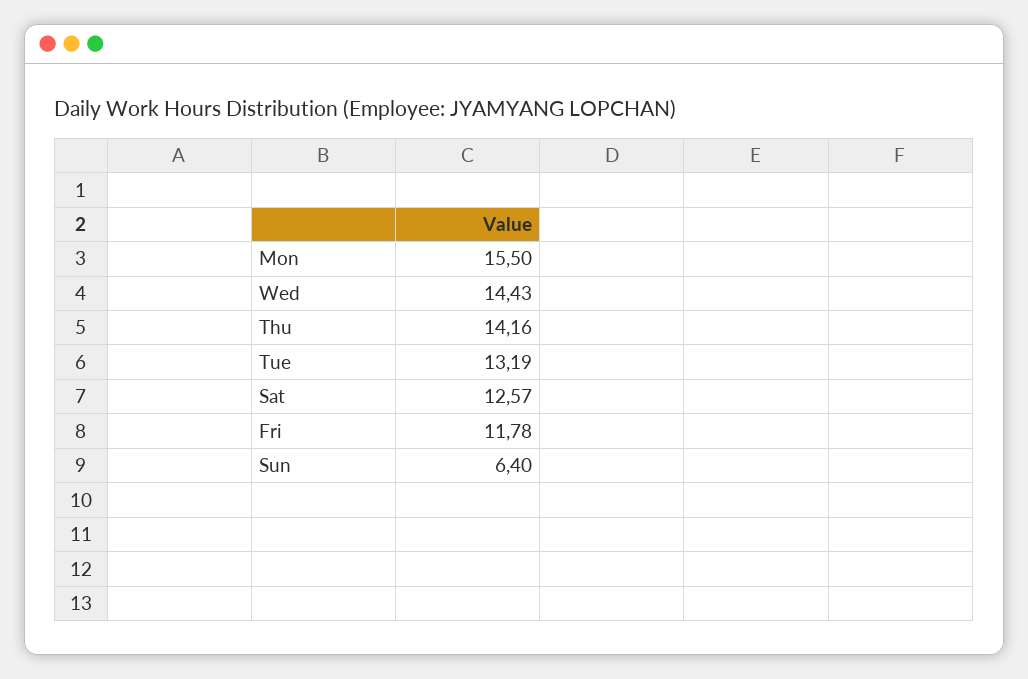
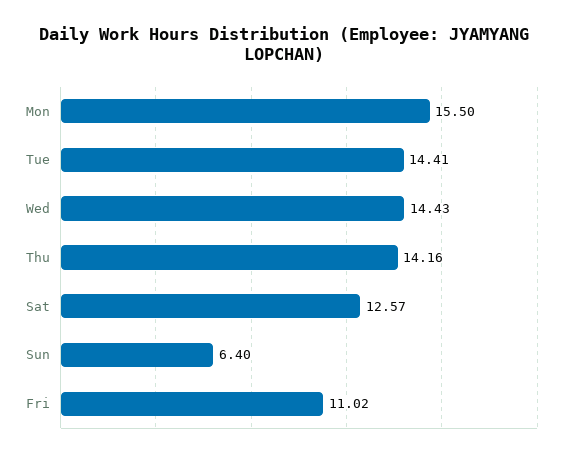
  {
    "Mon": 15.5,
    "Wed": 14.43,
    "Thu": 14.16,
-   "Tue": 13.19,
+   "Tue": 14.41,
    "Sat": 12.57,
-   "Fri": 11.78,
+   "Fri": 11.02,
    "Sun": 6.4
  }

